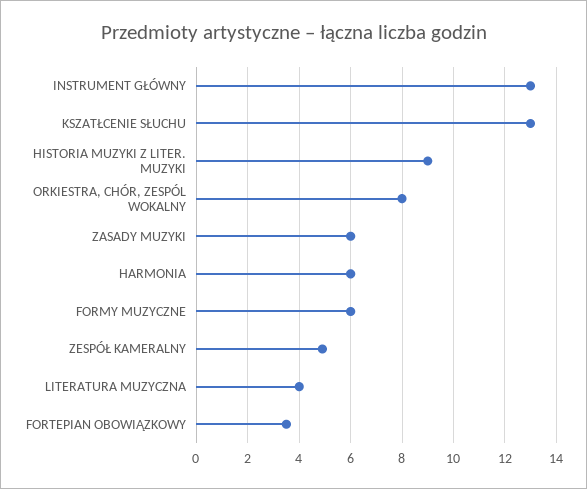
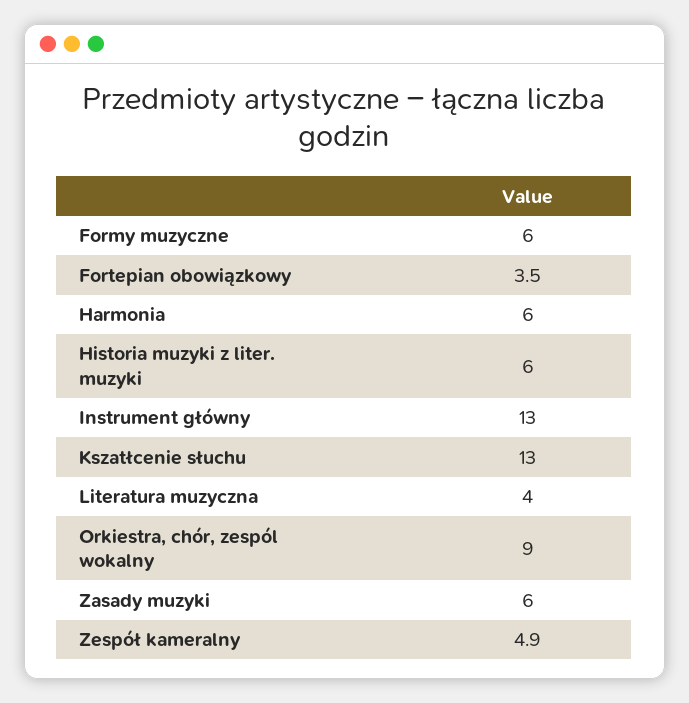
  {
    "INSTRUMENT GŁÓWNY": 13,
    "KSZATŁCENIE SŁUCHU": 13,
-   "HISTORIA MUZYKI Z LITER. MUZYKI": 9,
+   "HISTORIA MUZYKI Z LITER. MUZYKI": 6,
-   "ORKIESTRA, CHÓR, ZESPÓL WOKALNY": 8,
+   "ORKIESTRA, CHÓR, ZESPÓL WOKALNY": 9,
    "ZASADY MUZYKI": 6,
    "HARMONIA": 6,
    "FORMY MUZYCZNE": 6,
    "ZESPÓŁ KAMERALNY": 4.9,
    "LITERATURA MUZYCZNA": 4,
    "FORTEPIAN OBOWIĄZKOWY": 3.5
  }

